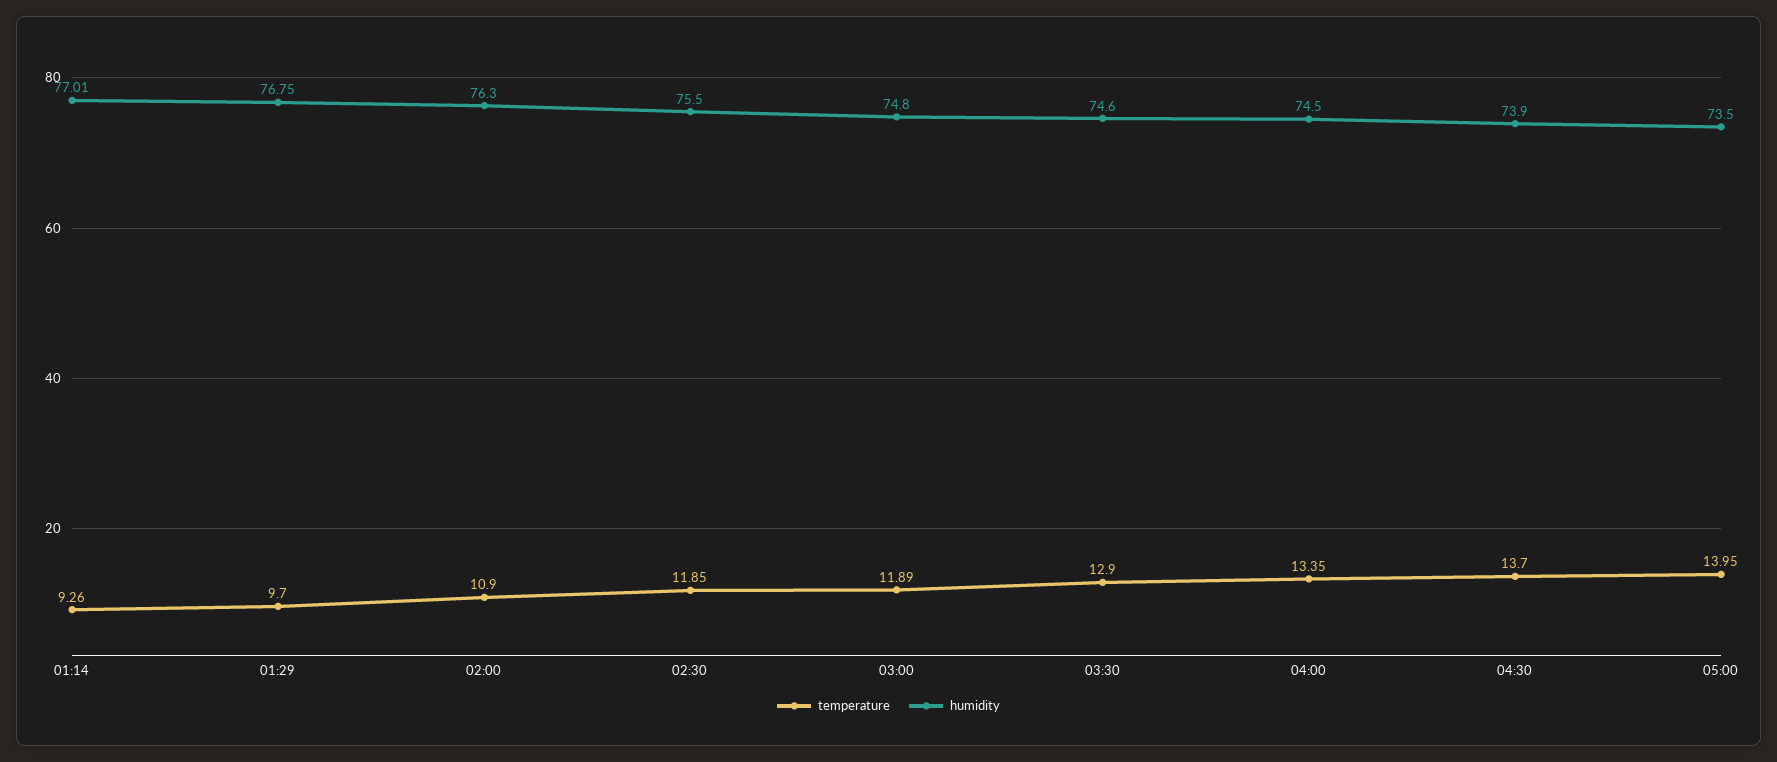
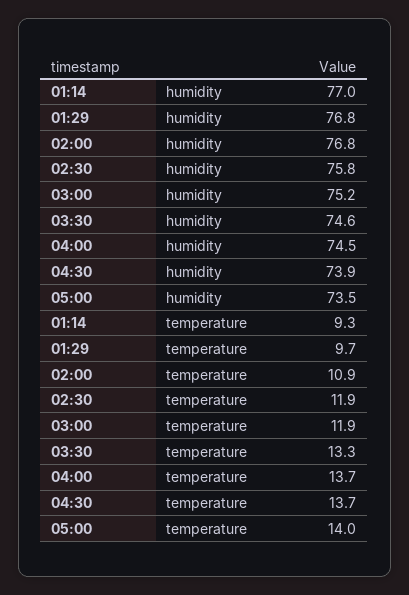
  {
    "temperature": {
      "01:14": 9.26,
      "01:29": 9.7,
      "02:00": 10.9,
      "02:30": 11.85,
      "03:00": 11.89,
-     "03:30": 12.9,
+     "03:30": 13.3,
-     "04:00": 13.35,
+     "04:00": 13.7,
      "04:30": 13.7,
      "05:00": 13.95
    },
    "humidity": {
      "01:14": 77.01,
      "01:29": 76.75,
-     "02:00": 76.3,
+     "02:00": 76.8,
-     "02:30": 75.5,
+     "02:30": 75.8,
-     "03:00": 74.8,
+     "03:00": 75.2,
      "03:30": 74.6,
      "04:00": 74.5,
      "04:30": 73.9,
      "05:00": 73.5
    }
  }

